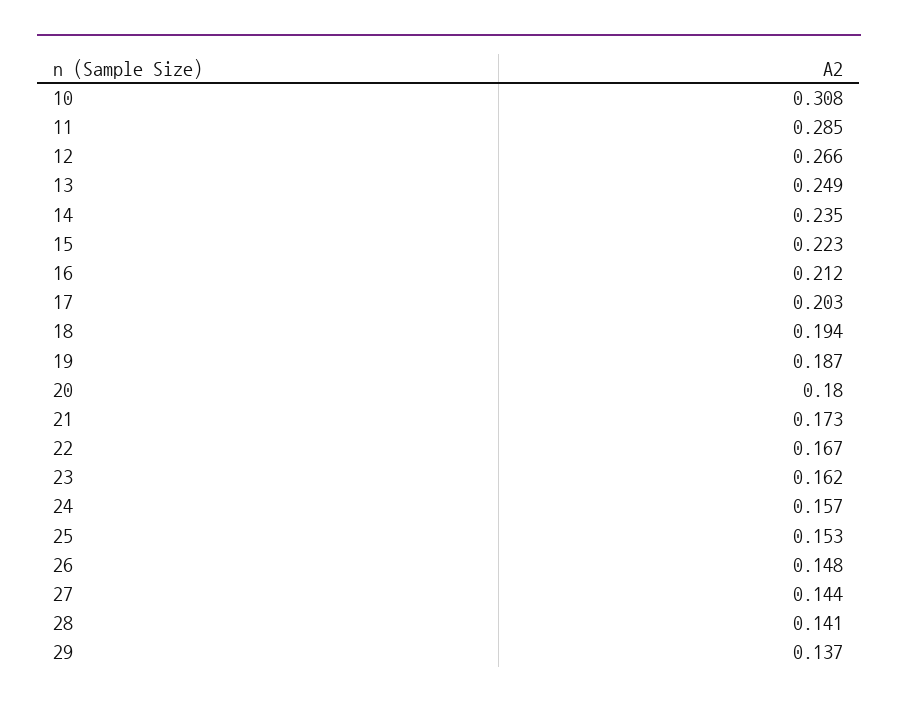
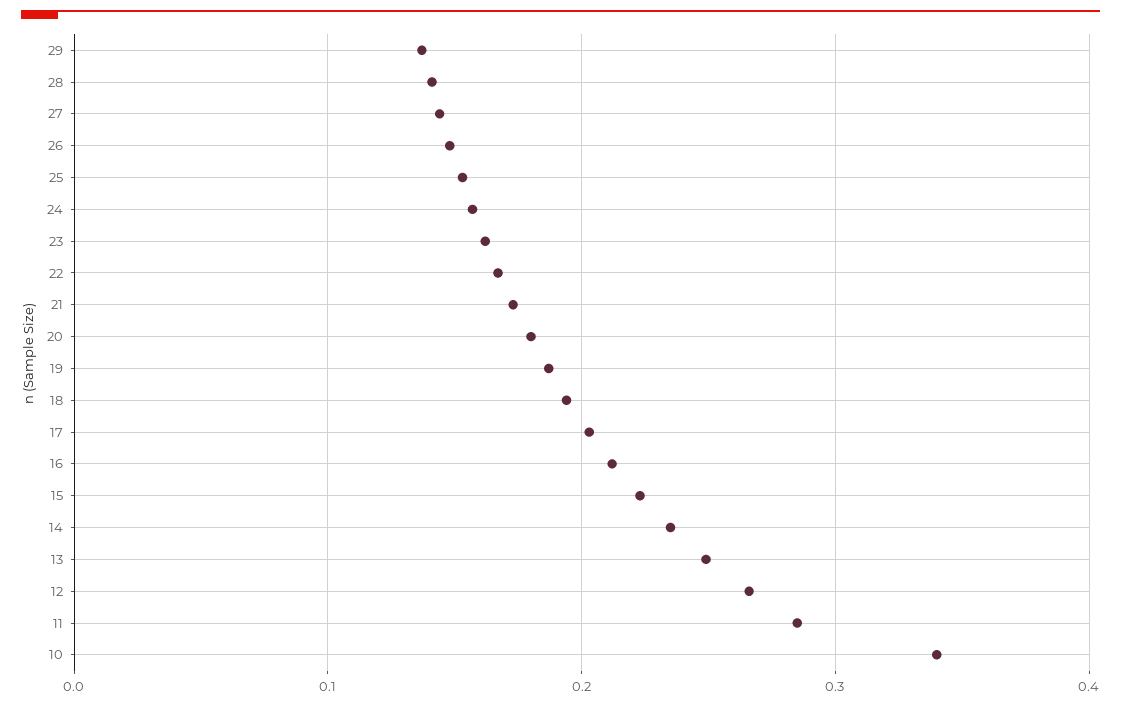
  {
-   "10": 0.308,
+   "10": 0.34,
    "11": 0.285,
    "12": 0.266,
    "13": 0.249,
    "14": 0.235,
    "15": 0.223,
    "16": 0.212,
    "17": 0.203,
    "18": 0.194,
    "19": 0.187,
    "20": 0.18,
    "21": 0.173,
    "22": 0.167,
    "23": 0.162,
    "24": 0.157,
    "25": 0.153,
    "26": 0.148,
    "27": 0.144,
    "28": 0.141,
    "29": 0.137
  }

